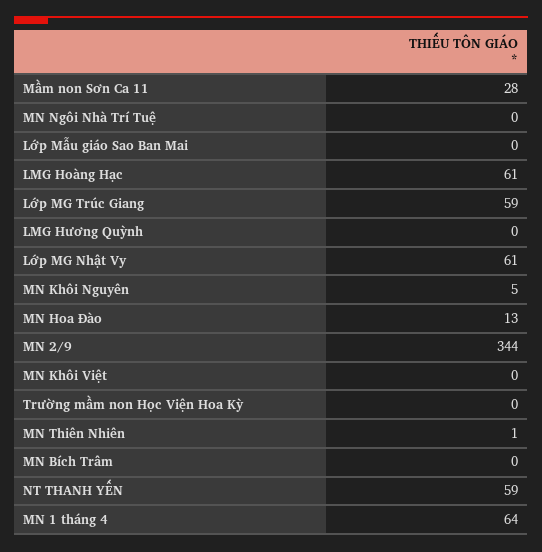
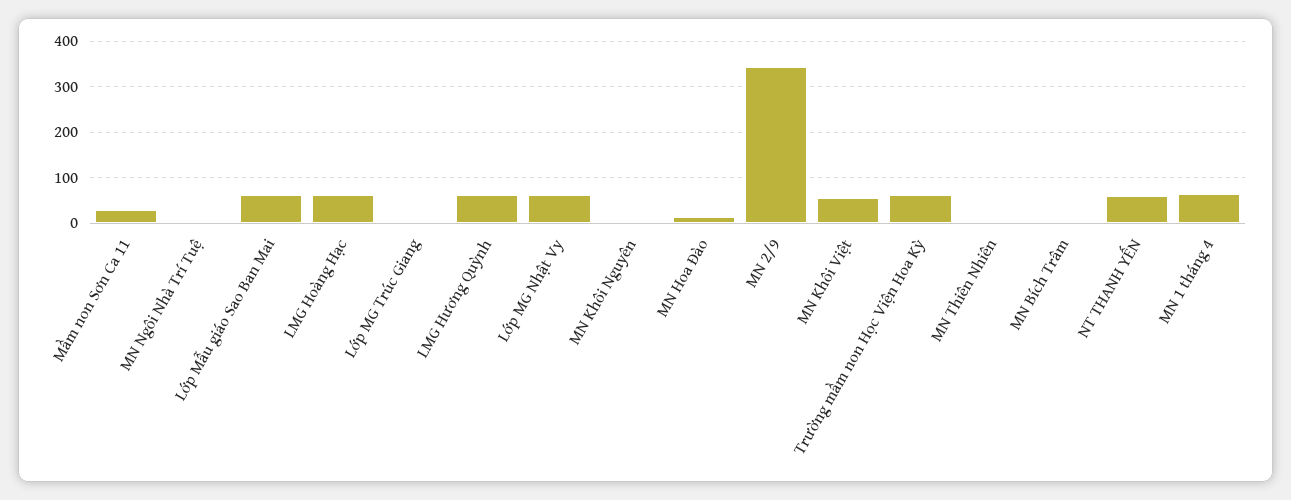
  {
    "Mầm non Sơn Ca 11": 28,
    "MN Ngôi Nhà Trí Tuệ": 0,
-   "Lớp Mẫu giáo Sao Ban Mai": 0,
+   "Lớp Mẫu giáo Sao Ban Mai": 60,
    "LMG Hoàng Hạc": 61,
-   "Lớp MG Trúc Giang": 59,
+   "Lớp MG Trúc Giang": 0,
-   "LMG Hương Quỳnh": 0,
+   "LMG Hương Quỳnh": 60,
    "Lớp MG Nhật Vy": 61,
    "MN Khôi Nguyên": 5,
    "MN Hoa Đào": 13,
    "MN 2/9": 344,
-   "MN Khôi Việt": 0,
+   "MN Khôi Việt": 60,
-   "Trường mầm non Học Viện Hoa Kỳ": 0,
+   "Trường mầm non Học Viện Hoa Kỳ": 60,
    "MN Thiên Nhiên": 1,
    "MN Bích Trâm": 0,
    "NT THANH YẾN": 59,
    "MN 1 tháng 4": 64
  }

